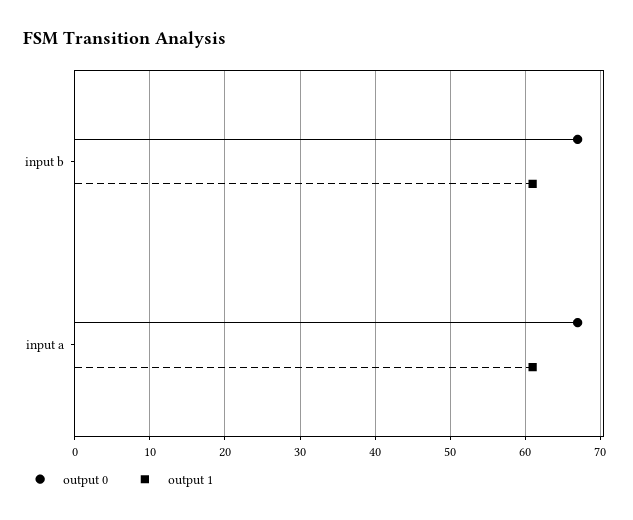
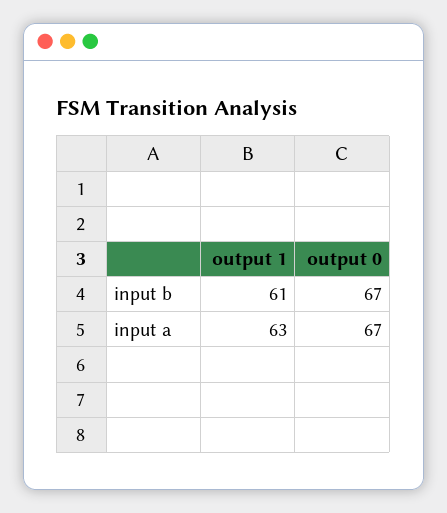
  {
    "output 0": {
      "input b": 67,
      "input a": 67
    },
    "output 1": {
      "input b": 61,
-     "input a": 61
+     "input a": 63
    }
  }

